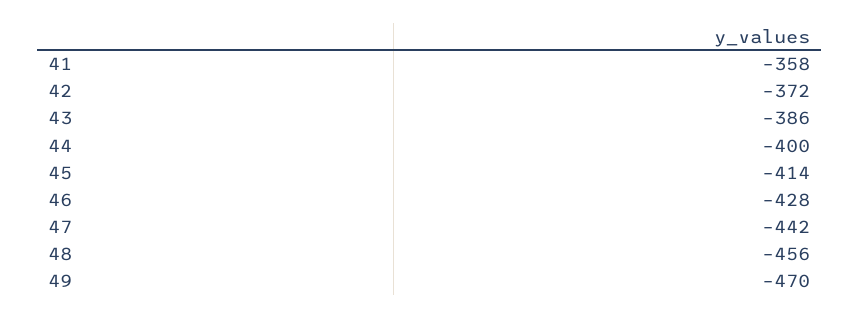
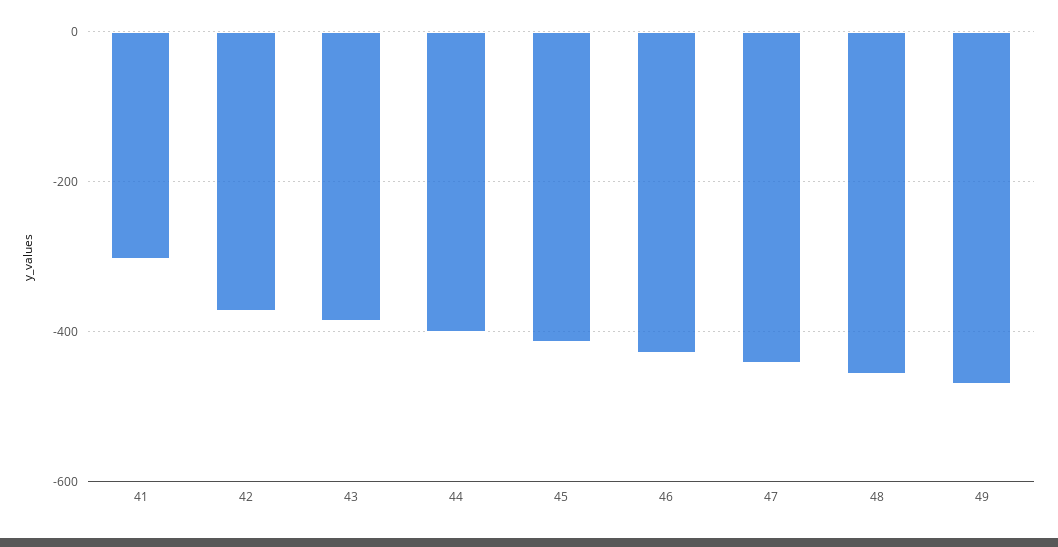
  {
-   "41": -358,
+   "41": -300,
    "42": -372,
    "43": -386,
    "44": -400,
    "45": -414,
    "46": -428,
    "47": -442,
    "48": -456,
    "49": -470
  }

